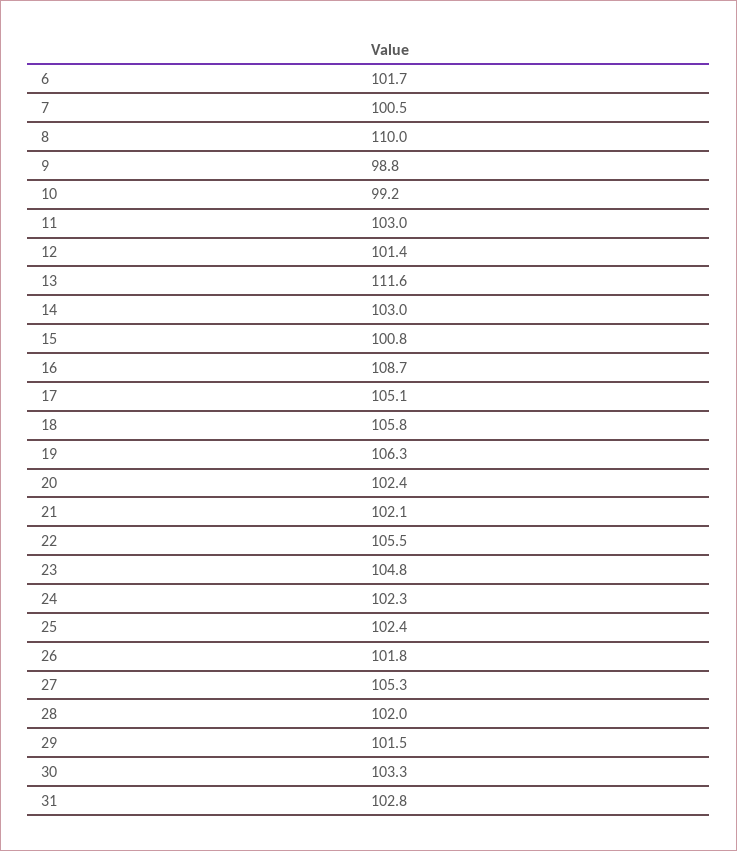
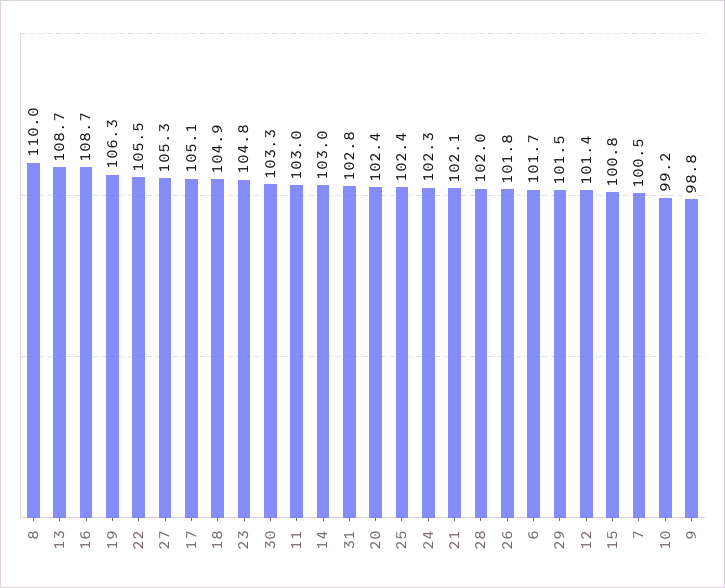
  {
    "6": 101.7,
    "7": 100.5,
    "8": 110,
    "9": 98.8,
    "10": 99.2,
    "11": 103,
    "12": 101.4,
-   "13": 111.6,
+   "13": 108.7,
    "14": 103,
    "15": 100.8,
    "16": 108.7,
    "17": 105.1,
-   "18": 105.8,
+   "18": 104.9,
    "19": 106.3,
    "20": 102.4,
    "21": 102.1,
    "22": 105.5,
    "23": 104.8,
    "24": 102.3,
    "25": 102.4,
    "26": 101.8,
    "27": 105.3,
    "28": 102,
    "29": 101.5,
    "30": 103.3,
    "31": 102.8
  }

